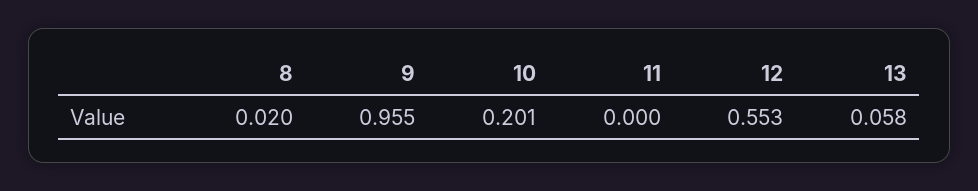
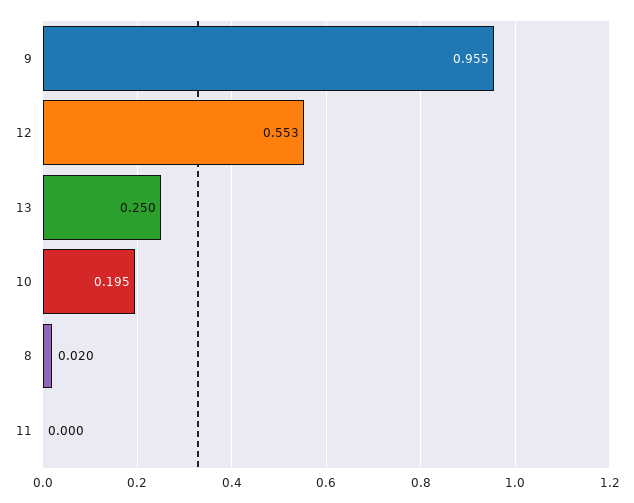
  {
    "8": 0.02,
    "9": 0.955,
-   "10": 0.201,
+   "10": 0.195,
    "11": 0,
    "12": 0.553,
-   "13": 0.058
+   "13": 0.25
  }

